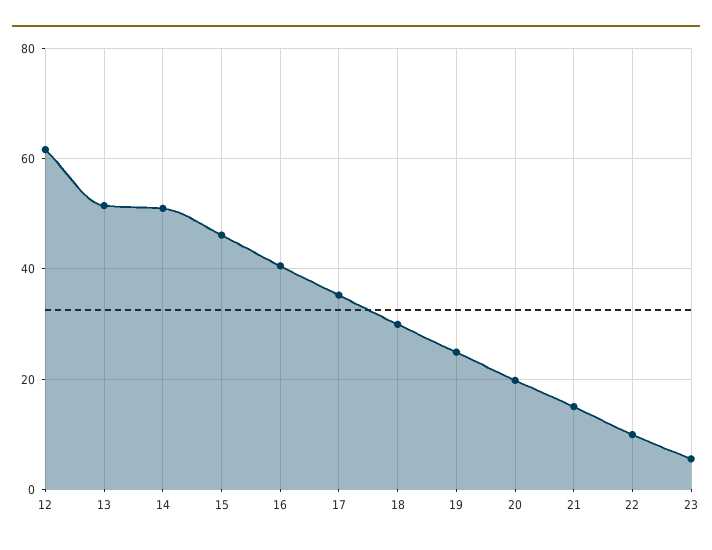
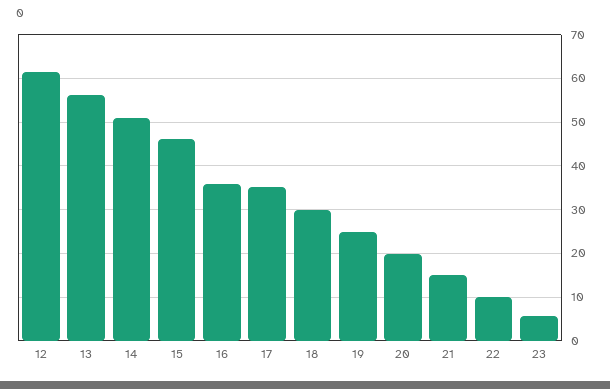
  {
    "12": 62,
-   "13": 52,
+   "13": 56,
    "14": 50,
    "15": 46,
-   "16": 40,
+   "16": 36,
    "17": 36,
    "18": 30,
    "19": 24,
    "20": 20,
    "21": 16,
    "22": 10,
    "23": 6
  }

